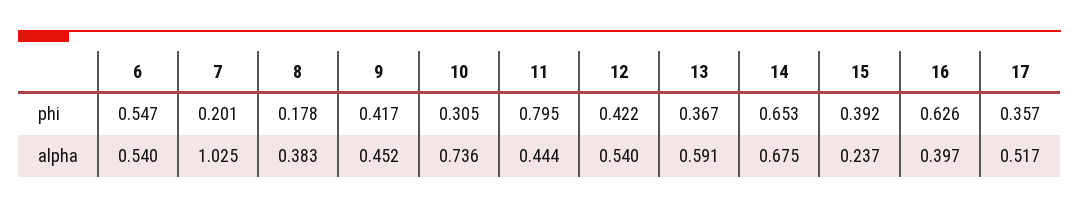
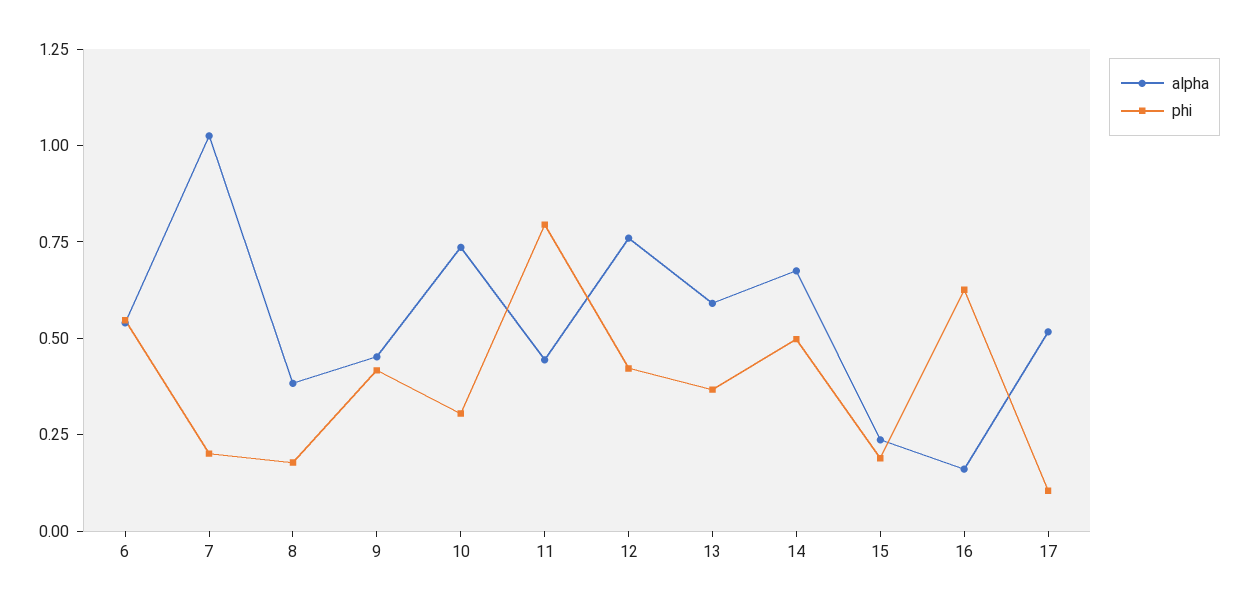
  {
    "phi": {
      "6": 0.547,
      "7": 0.201,
      "8": 0.178,
      "9": 0.417,
      "10": 0.305,
      "11": 0.795,
      "12": 0.422,
      "13": 0.367,
-     "14": 0.653,
+     "14": 0.5,
-     "15": 0.392,
+     "15": 0.2,
      "16": 0.626,
-     "17": 0.357
+     "17": 0.1
    },
    "alpha": {
      "6": 0.54,
      "7": 1.025,
      "8": 0.383,
      "9": 0.452,
      "10": 0.736,
      "11": 0.444,
-     "12": 0.54,
+     "12": 0.75,
      "13": 0.591,
      "14": 0.675,
      "15": 0.237,
-     "16": 0.397,
+     "16": 0.15,
      "17": 0.517
    }
  }

